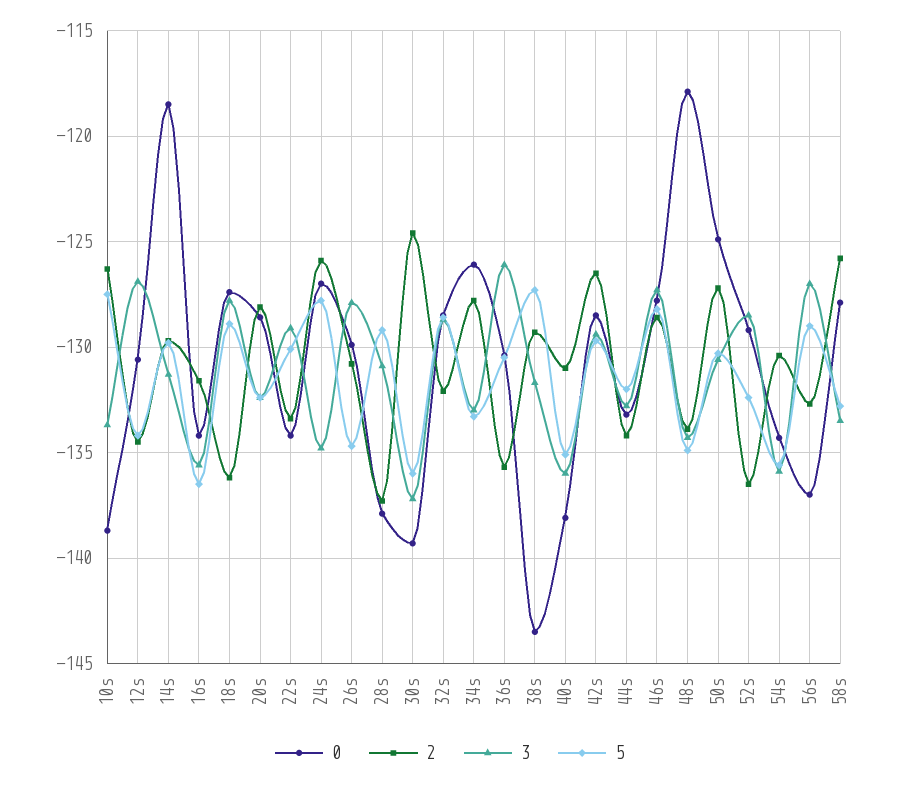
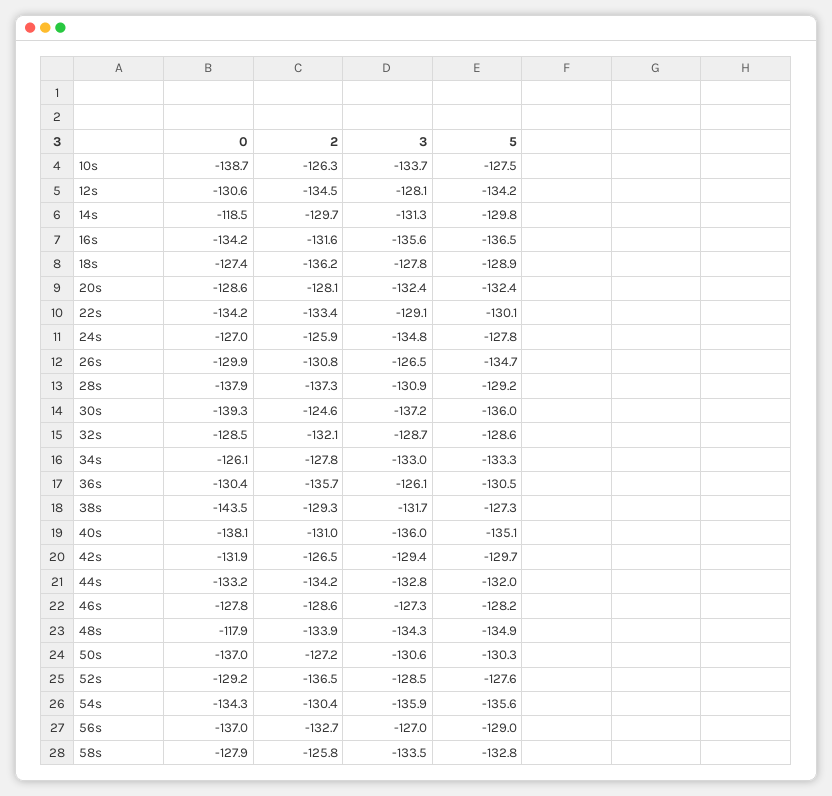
  {
    "0": {
      "10s": -138.7,
      "12s": -130.6,
      "14s": -118.5,
      "16s": -134.2,
      "18s": -127.4,
      "20s": -128.6,
      "22s": -134.2,
      "24s": -127,
      "26s": -129.9,
      "28s": -137.9,
      "30s": -139.3,
      "32s": -128.5,
      "34s": -126.1,
      "36s": -130.4,
      "38s": -143.5,
      "40s": -138.1,
-     "42s": -128.5,
+     "42s": -131.9,
      "44s": -133.2,
      "46s": -127.8,
      "48s": -117.9,
-     "50s": -125,
+     "50s": -137,
      "52s": -129.2,
      "54s": -134.3,
      "56s": -137,
      "58s": -127.9
    },
    "2": {
      "10s": -126.3,
      "12s": -134.5,
      "14s": -129.7,
      "16s": -131.6,
      "18s": -136.2,
      "20s": -128.1,
      "22s": -133.4,
      "24s": -125.9,
      "26s": -130.8,
      "28s": -137.3,
      "30s": -124.6,
      "32s": -132.1,
      "34s": -127.8,
      "36s": -135.7,
      "38s": -129.3,
      "40s": -131,
      "42s": -126.5,
      "44s": -134.2,
      "46s": -128.6,
      "48s": -133.9,
      "50s": -127.2,
      "52s": -136.5,
      "54s": -130.4,
      "56s": -132.7,
      "58s": -125.8
    },
    "3": {
      "10s": -133.7,
-     "12s": -127,
+     "12s": -128.1,
      "14s": -131.3,
      "16s": -135.6,
      "18s": -127.8,
      "20s": -132.4,
      "22s": -129.1,
      "24s": -134.8,
-     "26s": -128,
+     "26s": -126.5,
      "28s": -130.9,
      "30s": -137.2,
      "32s": -128.7,
      "34s": -133,
      "36s": -126.1,
      "38s": -131.7,
      "40s": -136,
      "42s": -129.4,
      "44s": -132.8,
      "46s": -127.3,
      "48s": -134.3,
      "50s": -130.6,
      "52s": -128.5,
      "54s": -135.9,
      "56s": -127,
      "58s": -133.5
    },
    "5": {
      "10s": -127.5,
      "12s": -134.2,
      "14s": -129.8,
      "16s": -136.5,
      "18s": -128.9,
      "20s": -132.4,
      "22s": -130.1,
      "24s": -127.8,
      "26s": -134.7,
      "28s": -129.2,
      "30s": -136,
      "32s": -128.6,
      "34s": -133.3,
      "36s": -130.5,
      "38s": -127.3,
      "40s": -135.1,
      "42s": -129.7,
      "44s": -132,
      "46s": -128.2,
      "48s": -134.9,
      "50s": -130.3,
-     "52s": -132.5,
+     "52s": -127.6,
      "54s": -135.6,
      "56s": -129,
      "58s": -132.8
    }
  }

